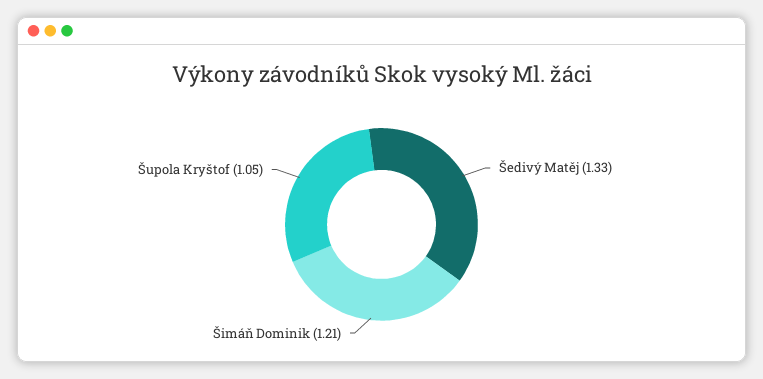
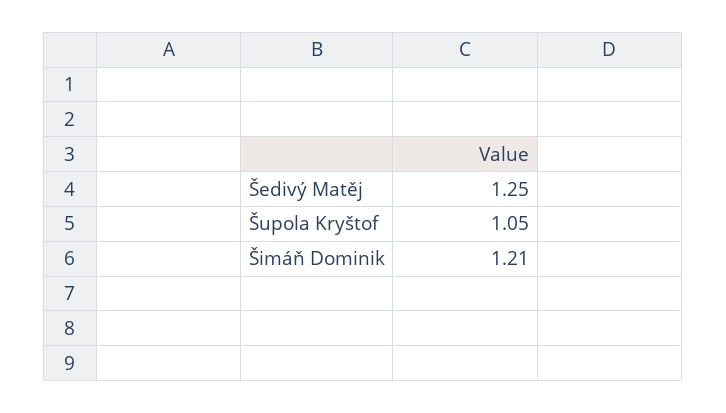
  {
-   "Šedivý Matěj": 1.33,
+   "Šedivý Matěj": 1.25,
    "Šimáň Dominik": 1.21,
    "Šupola Kryštof": 1.05
  }

